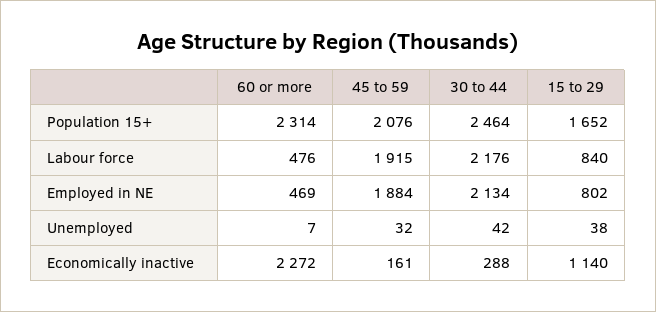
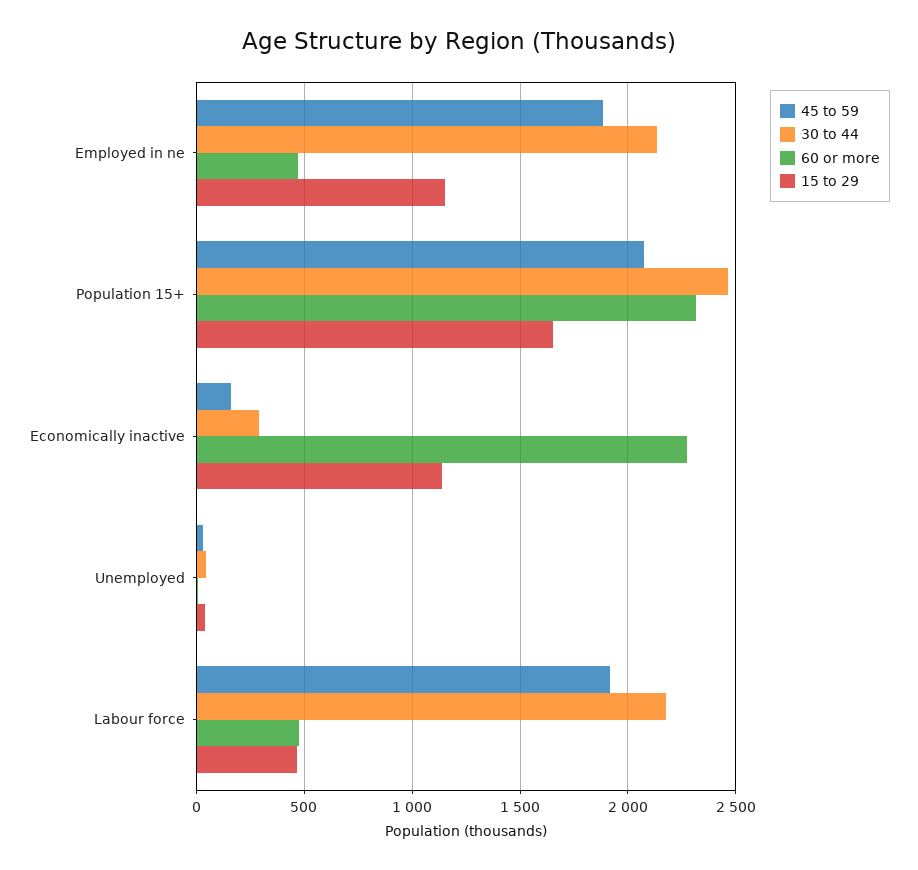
  {
    "60 or more": {
      "Population 15+": 2314,
      "Labour force": 476,
      "Employed in NE": 469,
      "Unemployed": 7,
      "Economically inactive": 2272
    },
    "45 to 59": {
      "Population 15+": 2076,
      "Labour force": 1915,
      "Employed in NE": 1884,
      "Unemployed": 32,
      "Economically inactive": 161
    },
    "30 to 44": {
      "Population 15+": 2464,
      "Labour force": 2176,
      "Employed in NE": 2134,
      "Unemployed": 42,
      "Economically inactive": 288
    },
    "15 to 29": {
      "Population 15+": 1652,
-     "Labour force": 840,
+     "Labour force": 450,
-     "Employed in NE": 802,
+     "Employed in NE": 1150,
      "Unemployed": 38,
      "Economically inactive": 1140
    }
  }

